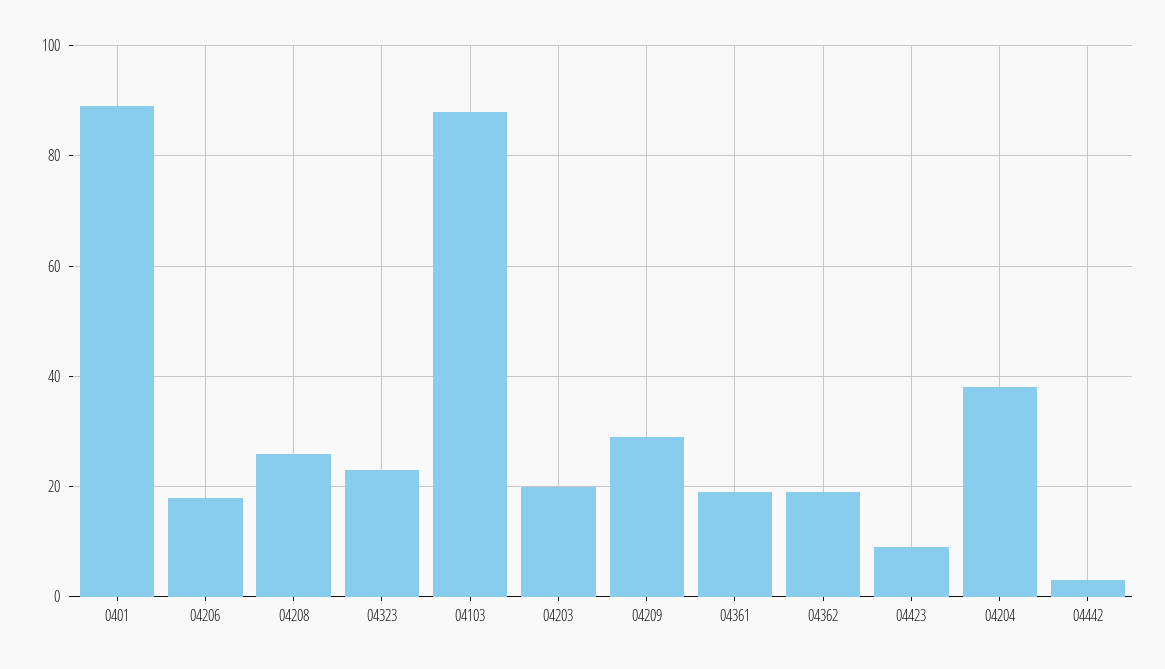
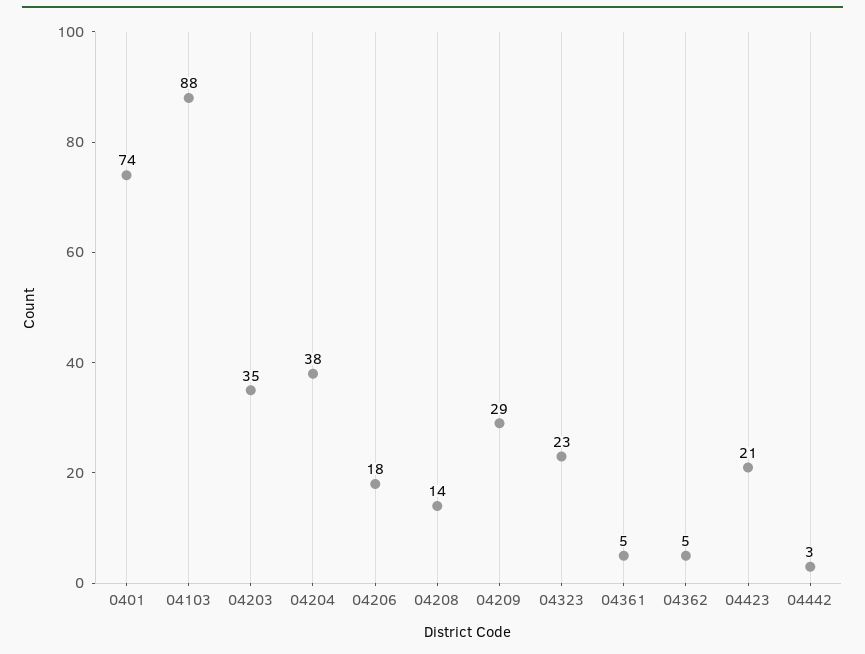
  {
-   "0401": 90,
+   "0401": 74,
    "04206": 18,
-   "04208": 25,
+   "04208": 14,
    "04323": 23,
    "04103": 88,
-   "04203": 20,
+   "04203": 35,
    "04209": 29,
-   "04361": 20,
+   "04361": 5,
-   "04362": 20,
+   "04362": 5,
-   "04423": 10,
+   "04423": 21,
    "04204": 38,
    "04442": 3
  }

